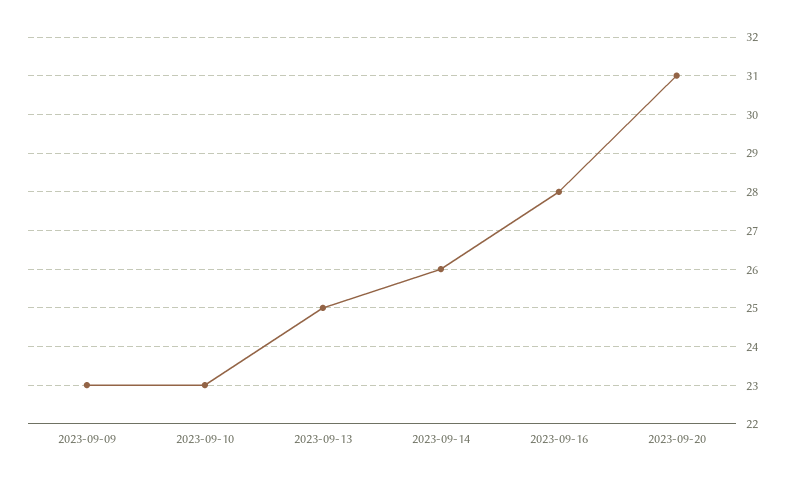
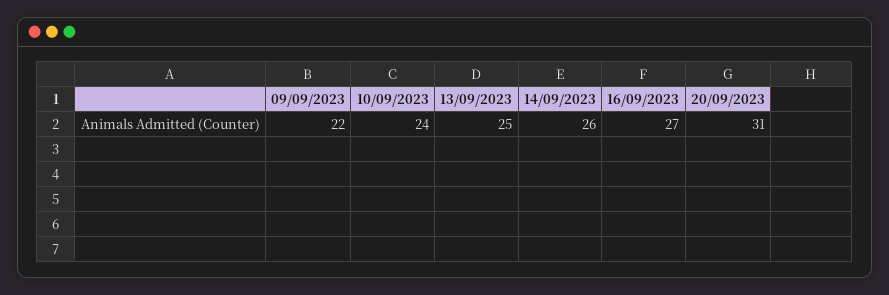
  {
-   "2023-09-09": 23,
+   "2023-09-09": 22,
-   "2023-09-10": 23,
+   "2023-09-10": 24,
    "2023-09-13": 25,
    "2023-09-14": 26,
-   "2023-09-16": 28,
+   "2023-09-16": 27,
    "2023-09-20": 31
  }

